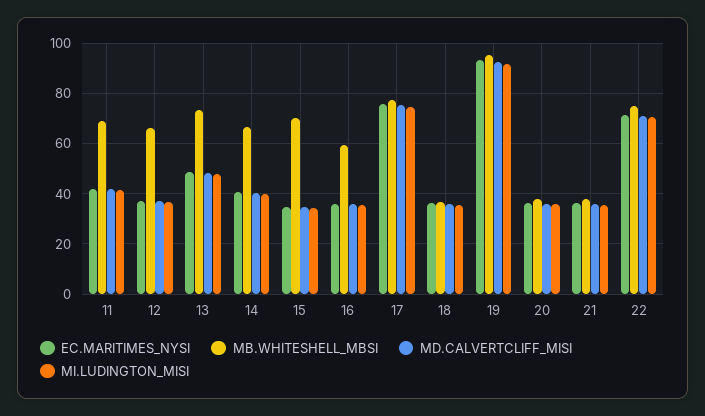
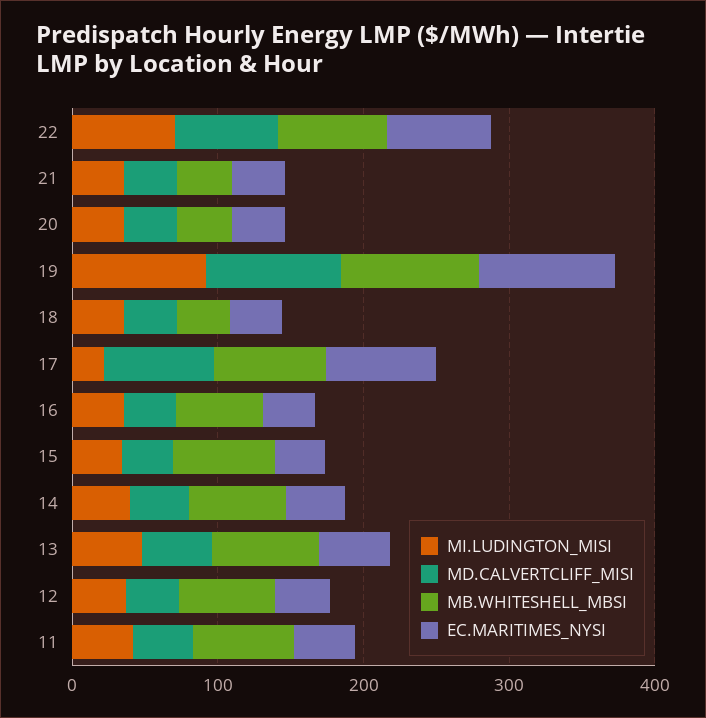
  {
    "EC.MARITIMES_NYSI": {
      "11": 42.5,
      "12": 37.5,
      "13": 47.5,
      "14": 40,
      "15": 35,
      "16": 35,
      "17": 75,
      "18": 35,
      "19": 92.5,
      "20": 37.5,
      "21": 37.5,
      "22": 70
    },
    "MB.WHITESHELL_MBSI": {
      "11": 70,
      "12": 65,
      "13": 72.5,
      "14": 67.5,
      "15": 70,
      "16": 60,
      "17": 77.5,
      "18": 37.5,
      "19": 95,
      "20": 37.5,
      "21": 37.5,
      "22": 75
    },
    "MD.CALVERTCLIFF_MISI": {
      "11": 42.5,
      "12": 37.5,
      "13": 47.5,
      "14": 40,
      "15": 35,
      "16": 35,
      "17": 75,
      "18": 35,
      "19": 92.5,
      "20": 35,
      "21": 35,
      "22": 70
    },
    "MI.LUDINGTON_MISI": {
      "11": 42.5,
      "12": 37.5,
      "13": 47.5,
      "14": 40,
      "15": 35,
      "16": 35,
-     "17": 75,
+     "17": 20,
      "18": 35,
      "19": 92.5,
      "20": 35,
      "21": 35,
      "22": 70
    }
  }

